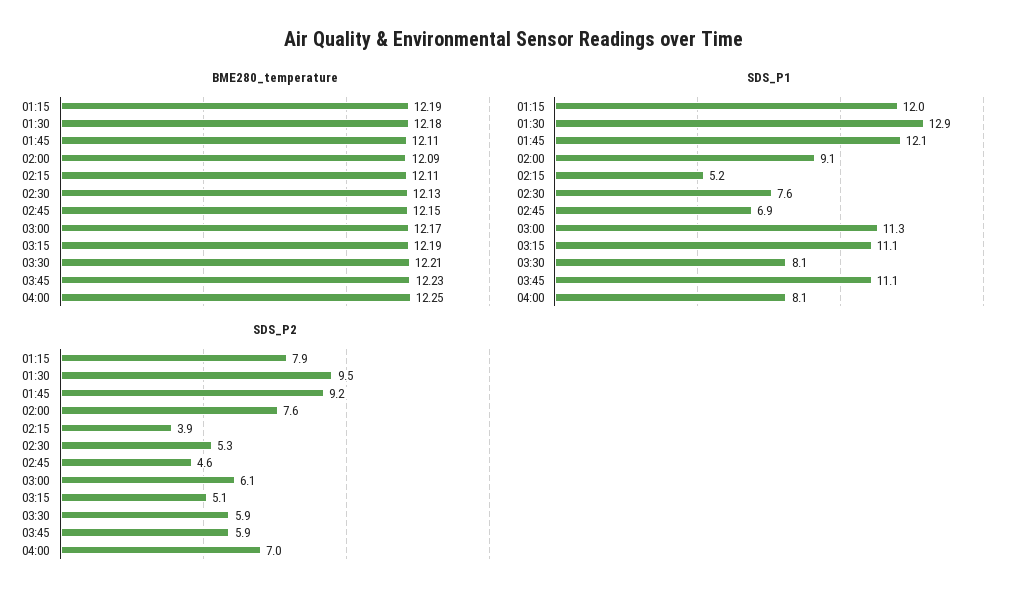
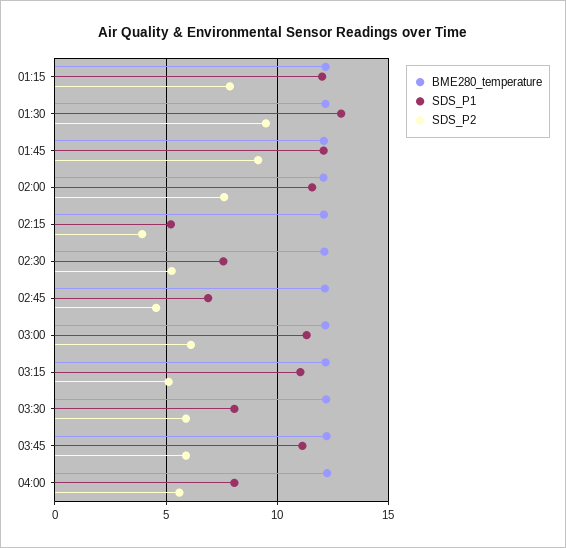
  {
    "BME280_temperature": {
      "01:15": 12.19,
      "01:30": 12.18,
      "01:45": 12.11,
      "02:00": 12.09,
      "02:15": 12.11,
      "02:30": 12.13,
      "02:45": 12.15,
      "03:00": 12.17,
      "03:15": 12.19,
      "03:30": 12.21,
      "03:45": 12.23,
      "04:00": 12.25
    },
    "SDS_P1": {
      "01:15": 12,
      "01:30": 12.9,
      "01:45": 12.1,
-     "02:00": 9.1,
+     "02:00": 11.5,
      "02:15": 5.2,
      "02:30": 7.6,
      "02:45": 6.9,
      "03:00": 11.3,
      "03:15": 11.1,
      "03:30": 8.1,
      "03:45": 11.1,
      "04:00": 8.1
    },
    "SDS_P2": {
      "01:15": 7.9,
      "01:30": 9.5,
      "01:45": 9.2,
      "02:00": 7.6,
      "02:15": 3.9,
      "02:30": 5.3,
      "02:45": 4.6,
      "03:00": 6.1,
      "03:15": 5.1,
      "03:30": 5.9,
      "03:45": 5.9,
-     "04:00": 7
+     "04:00": 5.5
    }
  }

